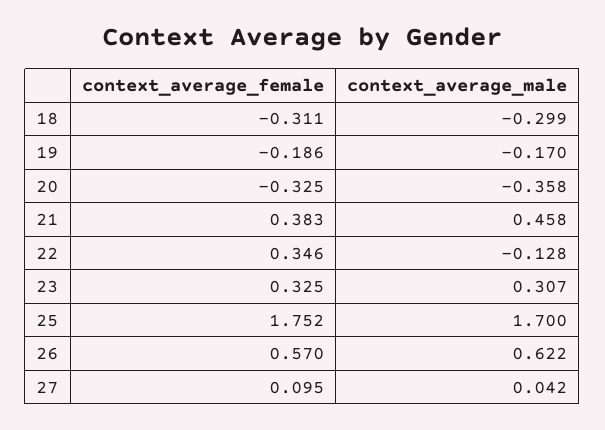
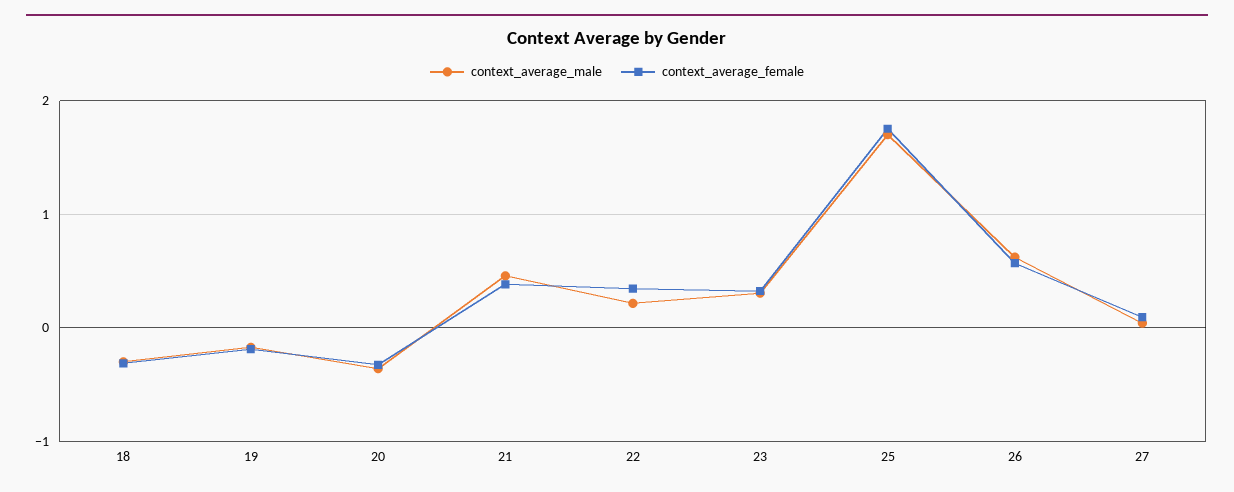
  {
    "context_average_female": {
      "18": -0.311,
      "19": -0.186,
      "20": -0.325,
      "21": 0.383,
      "22": 0.346,
      "23": 0.325,
      "25": 1.752,
      "26": 0.57,
      "27": 0.095
    },
    "context_average_male": {
      "18": -0.299,
      "19": -0.17,
      "20": -0.358,
      "21": 0.458,
-     "22": -0.128,
+     "22": 0.2,
      "23": 0.307,
      "25": 1.7,
      "26": 0.622,
      "27": 0.042
    }
  }

